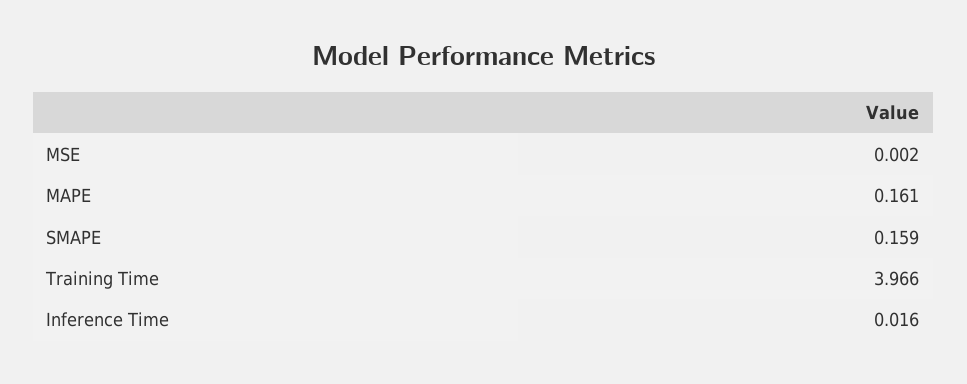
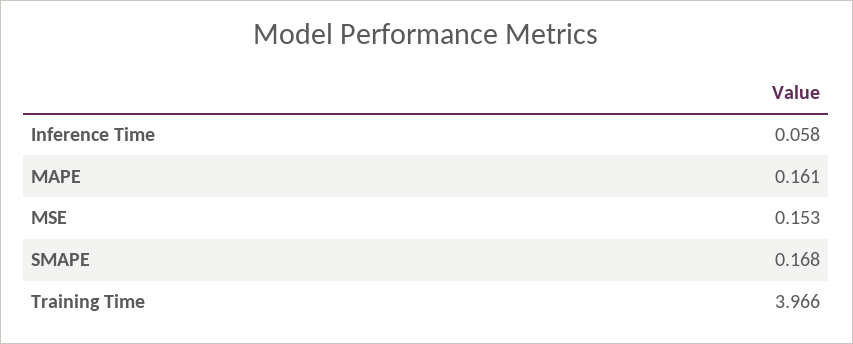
  {
-   "MSE": 0.002,
+   "MSE": 0.153,
    "MAPE": 0.161,
-   "SMAPE": 0.159,
+   "SMAPE": 0.168,
    "Training Time": 3.966,
-   "Inference Time": 0.016
+   "Inference Time": 0.058
  }

